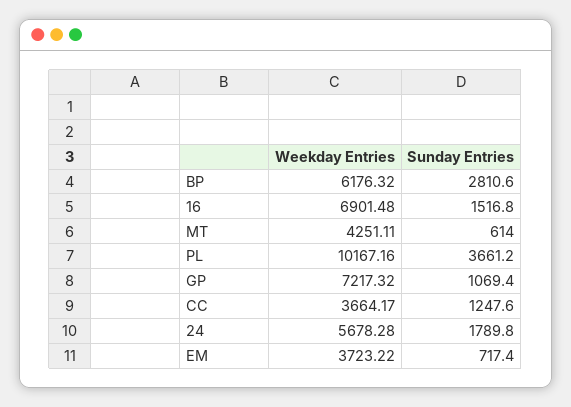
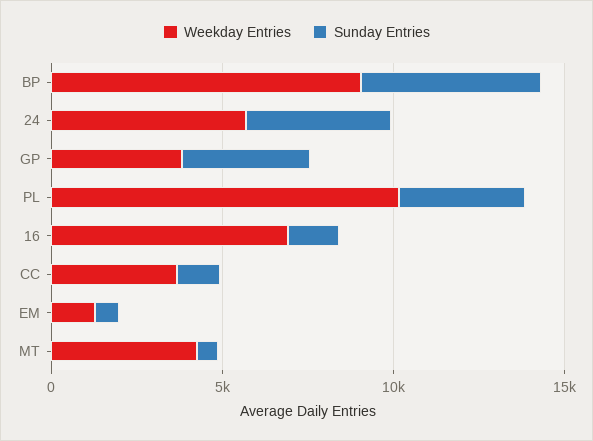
  {
    "Weekday Entries": {
-     "BP": 6176.32,
+     "BP": 9000,
      "16": 6901.48,
      "MT": 4251.11,
      "PL": 10167.16,
-     "GP": 7217.32,
+     "GP": 4000,
      "CC": 3664.17,
      "24": 5678.28,
-     "EM": 3723.22
+     "EM": 1000
    },
    "Sunday Entries": {
-     "BP": 2810.6,
+     "BP": 5000,
      "16": 1516.8,
      "MT": 614,
      "PL": 3661.2,
-     "GP": 1069.4,
+     "GP": 4000,
      "CC": 1247.6,
-     "24": 1789.8,
+     "24": 4000,
      "EM": 717.4
    }
  }

